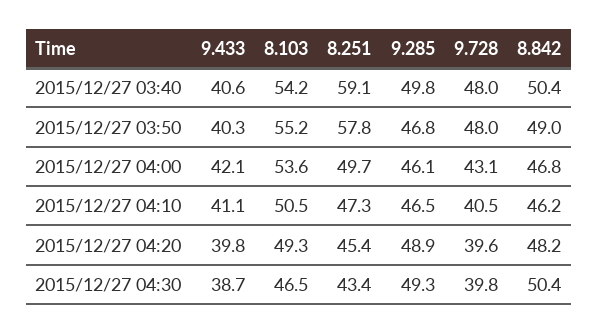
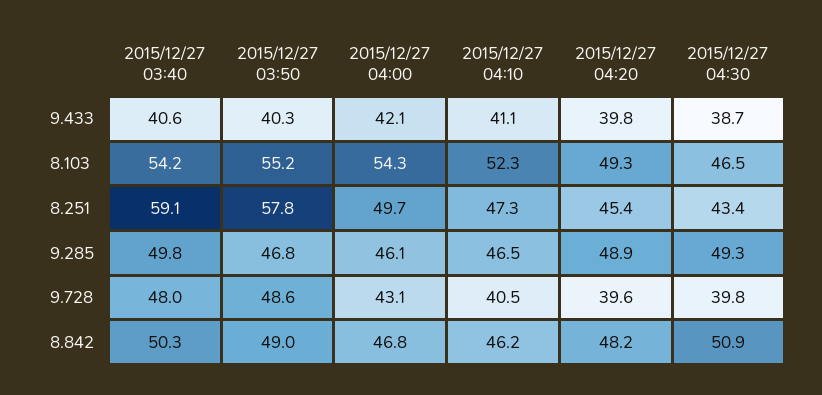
  {
    "9.433": {
      "2015/12/27 03:40": 40.6,
      "2015/12/27 03:50": 40.3,
      "2015/12/27 04:00": 42.1,
      "2015/12/27 04:10": 41.1,
      "2015/12/27 04:20": 39.8,
      "2015/12/27 04:30": 38.7
    },
    "8.103": {
      "2015/12/27 03:40": 54.2,
      "2015/12/27 03:50": 55.2,
-     "2015/12/27 04:00": 53.6,
+     "2015/12/27 04:00": 54.3,
-     "2015/12/27 04:10": 50.5,
+     "2015/12/27 04:10": 52.3,
      "2015/12/27 04:20": 49.3,
      "2015/12/27 04:30": 46.5
    },
    "8.251": {
      "2015/12/27 03:40": 59.1,
      "2015/12/27 03:50": 57.8,
      "2015/12/27 04:00": 49.7,
      "2015/12/27 04:10": 47.3,
      "2015/12/27 04:20": 45.4,
      "2015/12/27 04:30": 43.4
    },
    "9.285": {
      "2015/12/27 03:40": 49.8,
      "2015/12/27 03:50": 46.8,
      "2015/12/27 04:00": 46.1,
      "2015/12/27 04:10": 46.5,
      "2015/12/27 04:20": 48.9,
      "2015/12/27 04:30": 49.3
    },
    "9.728": {
      "2015/12/27 03:40": 48,
-     "2015/12/27 03:50": 48,
+     "2015/12/27 03:50": 48.6,
      "2015/12/27 04:00": 43.1,
      "2015/12/27 04:10": 40.5,
      "2015/12/27 04:20": 39.6,
      "2015/12/27 04:30": 39.8
    },
    "8.842": {
-     "2015/12/27 03:40": 50.4,
+     "2015/12/27 03:40": 50.3,
      "2015/12/27 03:50": 49,
      "2015/12/27 04:00": 46.8,
      "2015/12/27 04:10": 46.2,
      "2015/12/27 04:20": 48.2,
-     "2015/12/27 04:30": 50.4
+     "2015/12/27 04:30": 50.9
    }
  }

